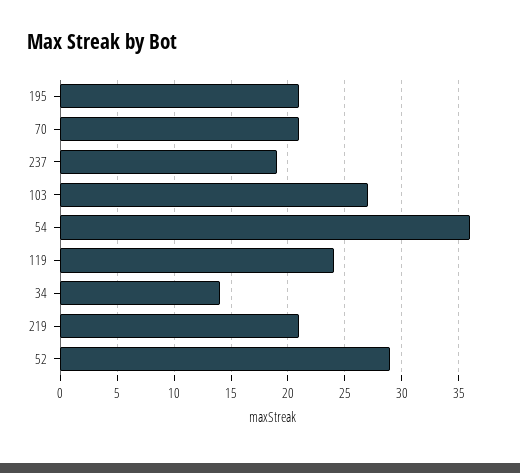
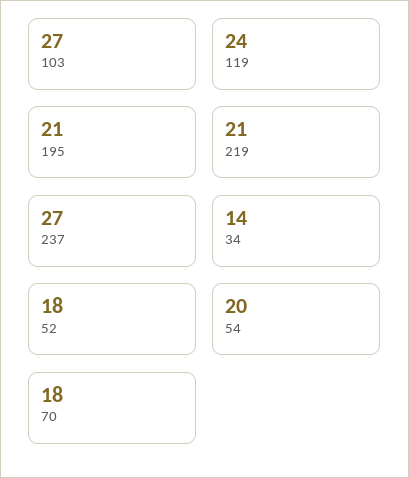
  {
    "195": 21,
-   "70": 21,
+   "70": 18,
-   "237": 19,
+   "237": 27,
    "103": 27,
-   "54": 36,
+   "54": 20,
    "119": 24,
    "34": 14,
    "219": 21,
-   "52": 29
+   "52": 18
  }

